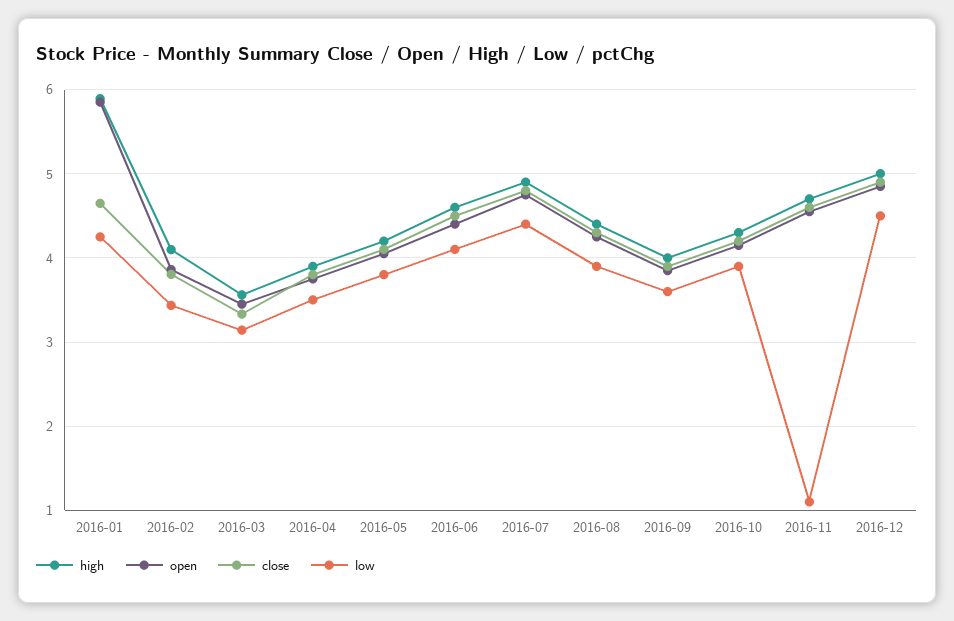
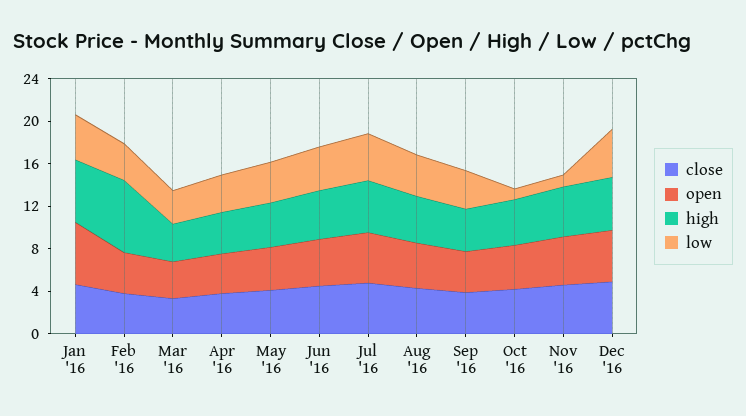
  {
    "high": {
      "2016-01": 5.9,
-     "2016-02": 4.1,
+     "2016-02": 7,
      "2016-03": 3.6,
      "2016-04": 3.9,
      "2016-05": 4.2,
      "2016-06": 4.6,
      "2016-07": 4.9,
      "2016-08": 4.4,
      "2016-09": 4,
      "2016-10": 4.3,
      "2016-11": 4.7,
      "2016-12": 5
    },
    "open": {
      "2016-01": 5.9,
      "2016-02": 3.9,
      "2016-03": 3.5,
      "2016-04": 3.8,
      "2016-05": 4.1,
      "2016-06": 4.4,
      "2016-07": 4.8,
      "2016-08": 4.3,
      "2016-09": 3.9,
      "2016-10": 4.2,
      "2016-11": 4.6,
      "2016-12": 4.9
    },
    "close": {
      "2016-01": 4.6,
      "2016-02": 3.8,
      "2016-03": 3.3,
      "2016-04": 3.8,
      "2016-05": 4.1,
      "2016-06": 4.5,
      "2016-07": 4.8,
      "2016-08": 4.3,
      "2016-09": 3.9,
      "2016-10": 4.2,
      "2016-11": 4.6,
      "2016-12": 4.9
    },
    "low": {
      "2016-01": 4.3,
      "2016-02": 3.4,
      "2016-03": 3.1,
      "2016-04": 3.5,
      "2016-05": 3.8,
      "2016-06": 4.1,
      "2016-07": 4.4,
      "2016-08": 3.9,
      "2016-09": 3.6,
-     "2016-10": 3.9,
+     "2016-10": 1,
      "2016-11": 1.1,
      "2016-12": 4.5
    }
  }

